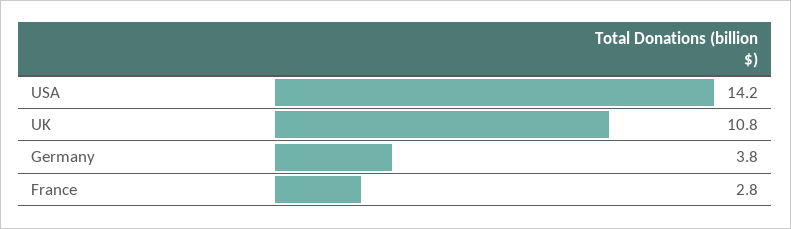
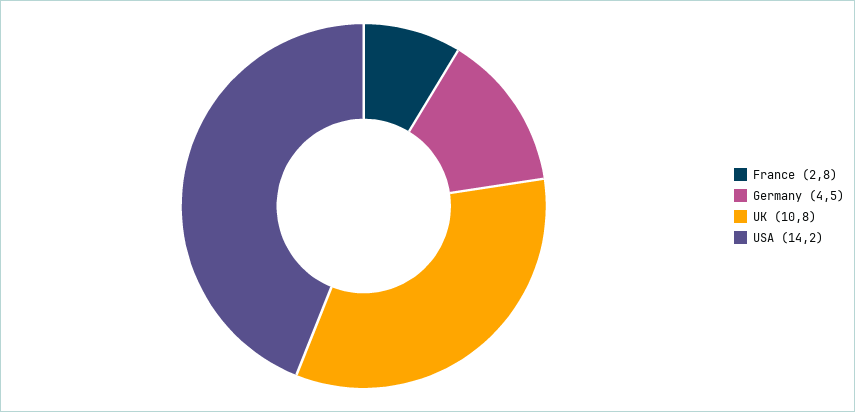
  {
    "USA": 14.2,
    "UK": 10.8,
-   "Germany": 3.8,
+   "Germany": 4.5,
    "France": 2.8
  }

